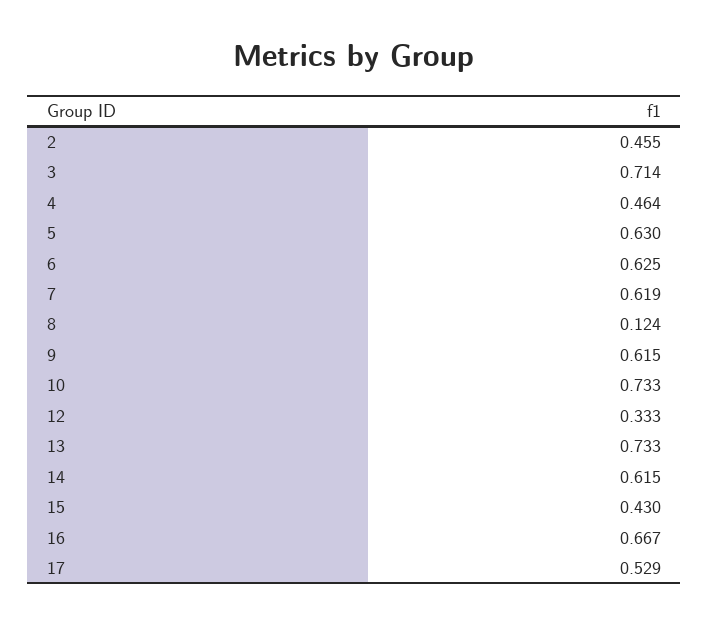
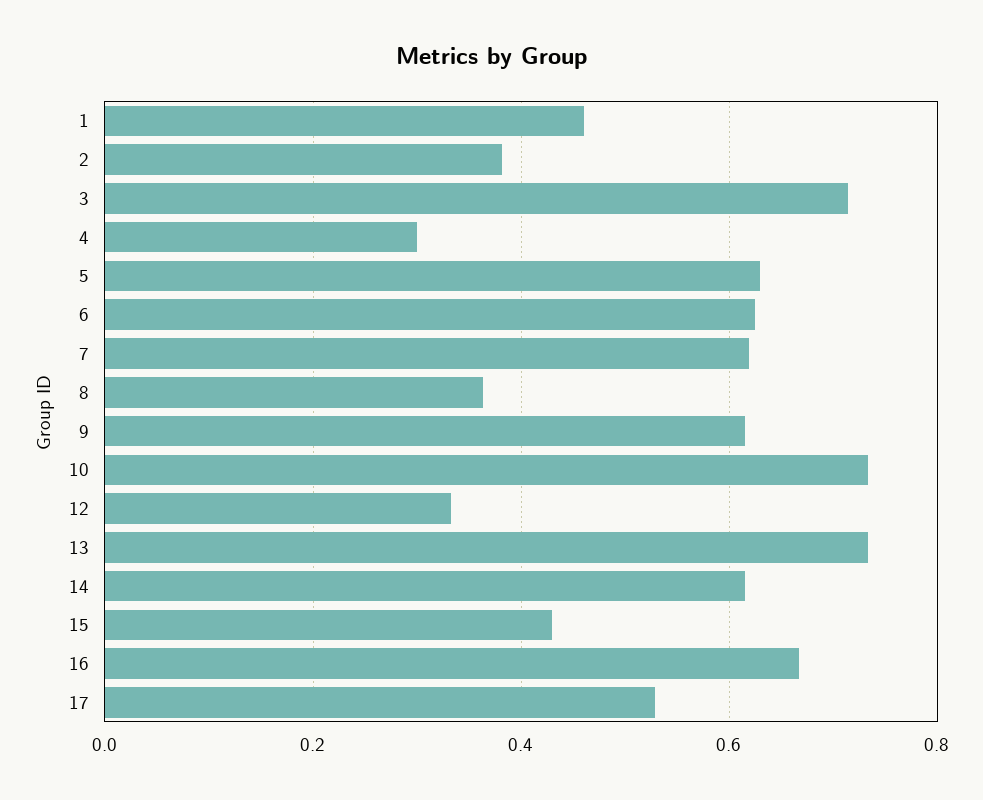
  {
-   "2": 0.455,
+   "2": 0.38,
    "3": 0.714,
-   "4": 0.464,
+   "4": 0.3,
    "5": 0.63,
    "6": 0.625,
    "7": 0.619,
-   "8": 0.124,
+   "8": 0.36,
    "9": 0.615,
    "10": 0.733,
    "12": 0.333,
    "13": 0.733,
    "14": 0.615,
    "15": 0.43,
    "16": 0.667,
-   "17": 0.529
+   "17": 0.529,
+   "1": 0.46
  }

